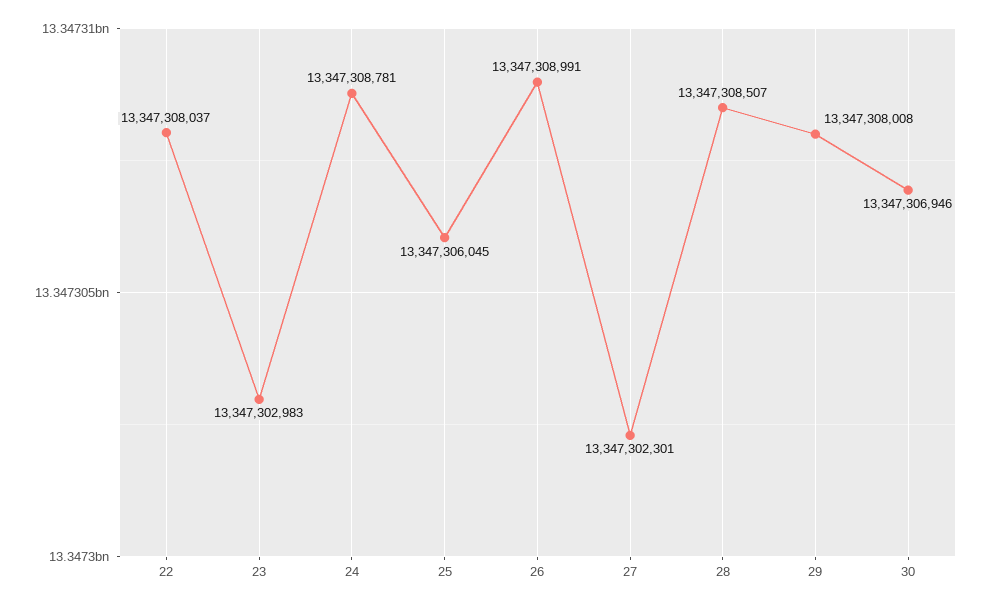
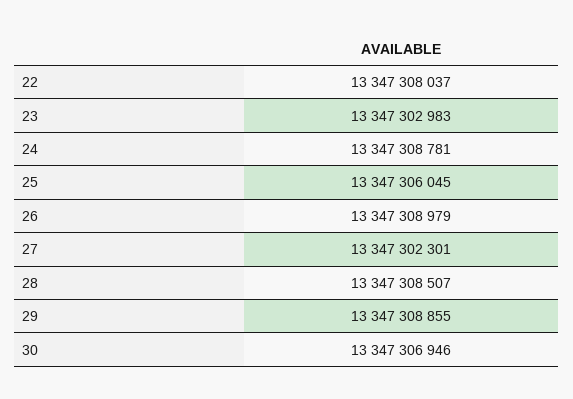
  {
    "22": 13347308037,
    "23": 13347302983,
    "24": 13347308781,
    "25": 13347306045,
-   "26": 13347308991,
+   "26": 13347308979,
    "27": 13347302301,
    "28": 13347308507,
-   "29": 13347308008,
+   "29": 13347308855,
    "30": 13347306946
  }

